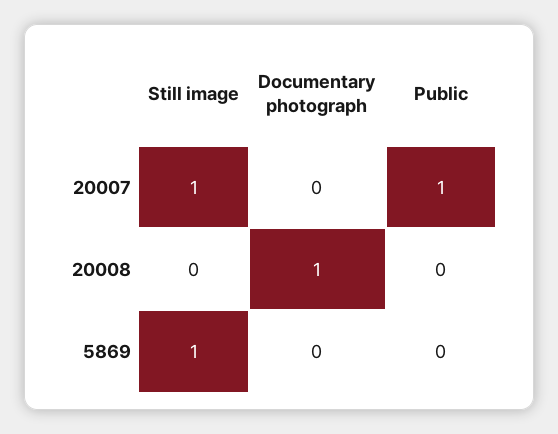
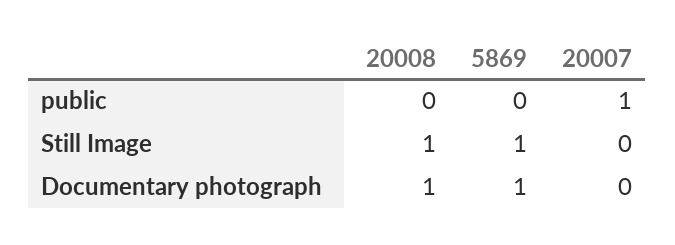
  {
    "Still image": {
-     "20007": 1,
+     "20007": 0,
-     "20008": 0,
+     "20008": 1,
      "5869": 1
    },
    "Documentary photograph": {
      "20007": 0,
      "20008": 1,
-     "5869": 0
+     "5869": 1
    },
    "Public": {
      "20007": 1,
      "20008": 0,
      "5869": 0
    }
  }

